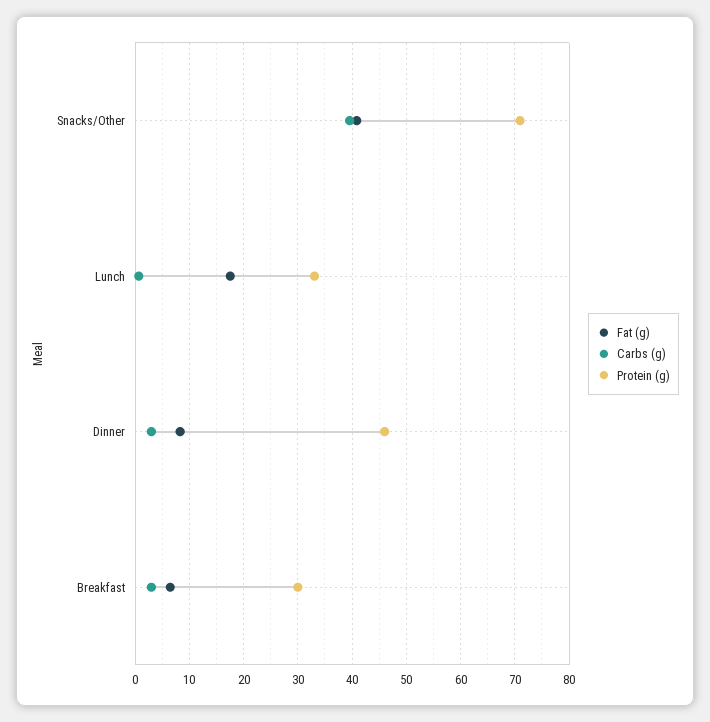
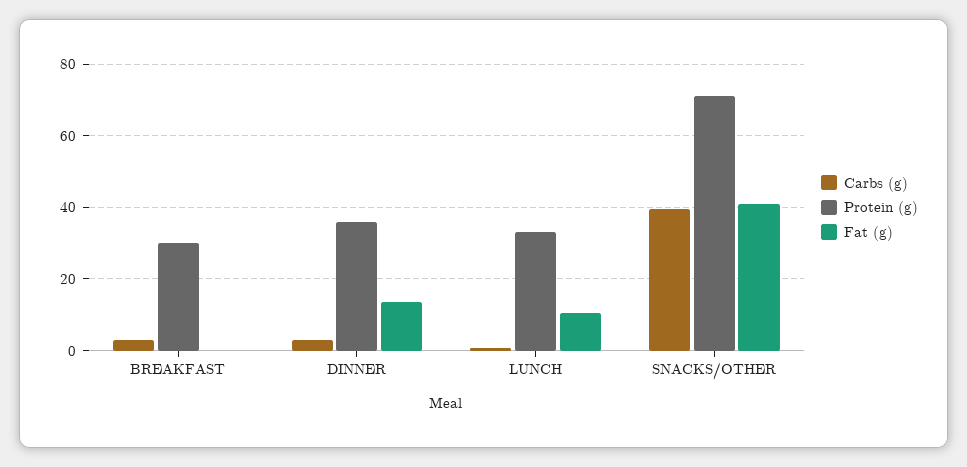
  {
    "Fat (g)": {
      "Snacks/Other": 40,
-     "Lunch": 18,
+     "Lunch": 10,
-     "Dinner": 8,
+     "Dinner": 14,
-     "Breakfast": 6
+     "Breakfast": 0
    },
    "Carbs (g)": {
      "Snacks/Other": 40,
      "Lunch": 0,
      "Dinner": 4,
      "Breakfast": 4
    },
    "Protein (g)": {
      "Snacks/Other": 70,
      "Lunch": 34,
-     "Dinner": 46,
+     "Dinner": 36,
      "Breakfast": 30
    }
  }

